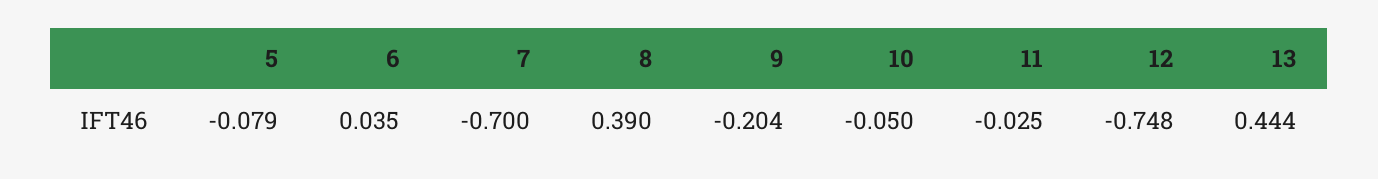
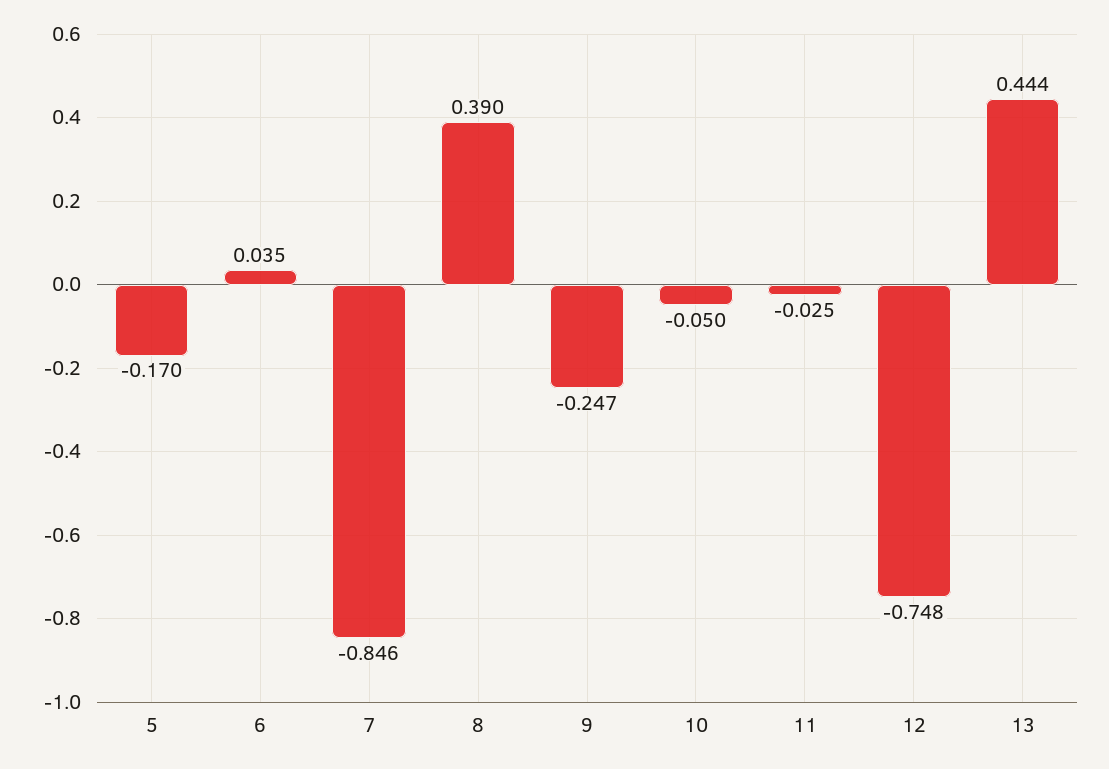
  {
-   "5": -0.079,
+   "5": -0.17,
    "6": 0.035,
-   "7": -0.7,
+   "7": -0.846,
    "8": 0.39,
-   "9": -0.204,
+   "9": -0.247,
    "10": -0.05,
    "11": -0.025,
    "12": -0.748,
    "13": 0.444
  }

